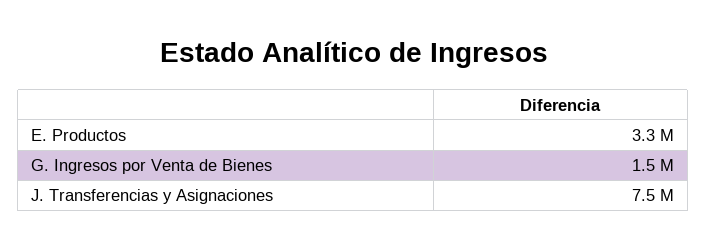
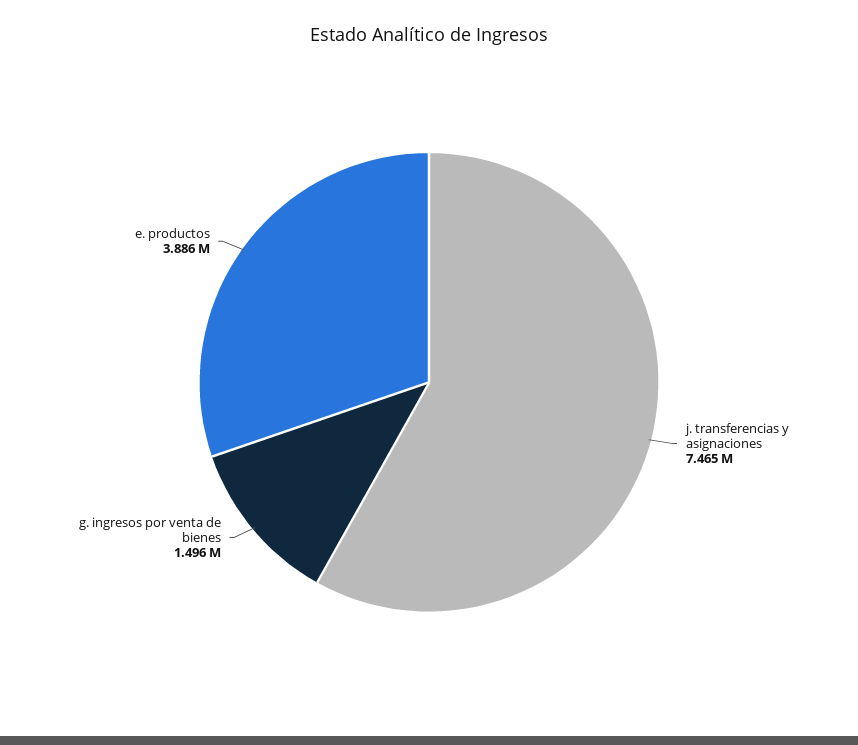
  {
-   "E. Productos": 3300000,
+   "E. Productos": 3886000,
    "G. Ingresos por Venta de Bienes": 1496000,
    "J. Transferencias y Asignaciones": 7465000
  }

